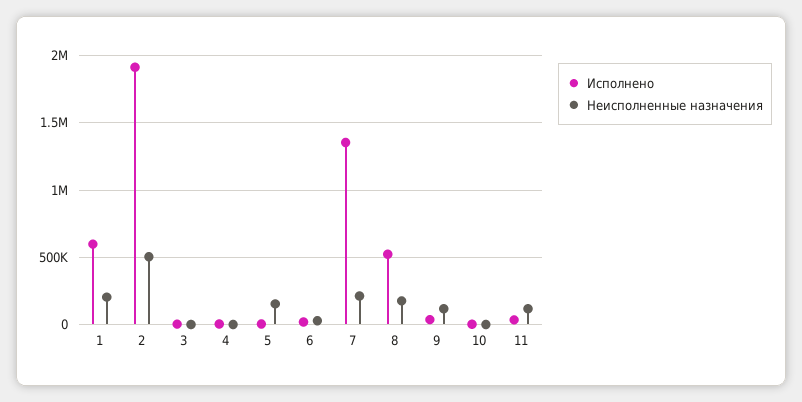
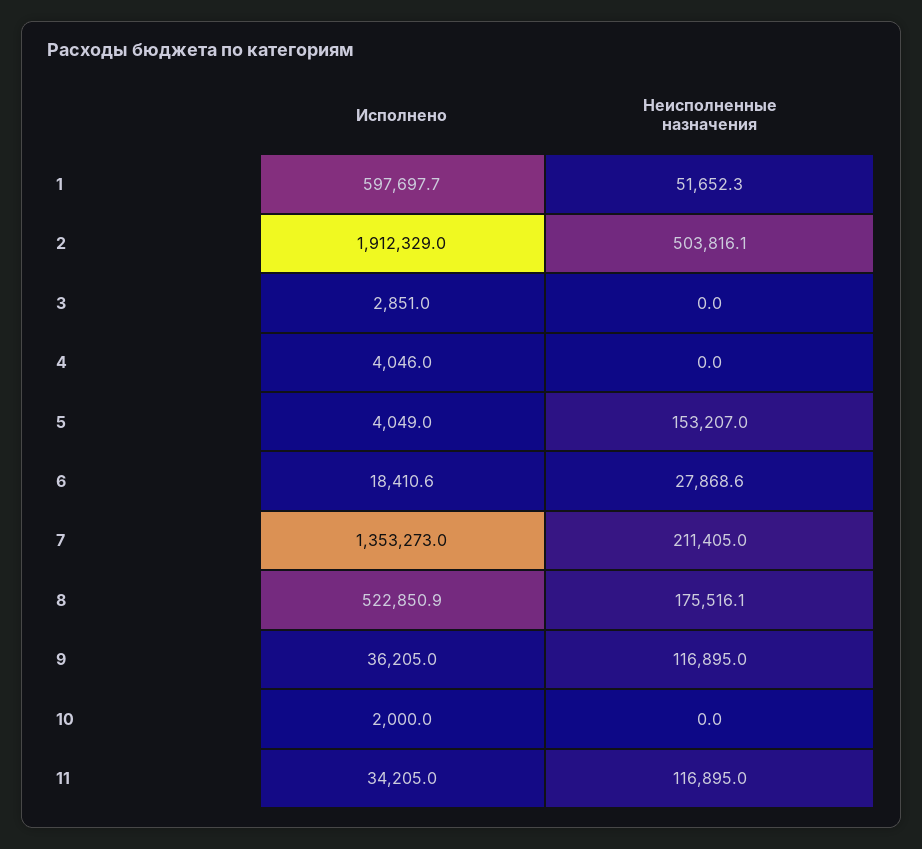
  {
    "Исполнено": {
      "1": 597697.7,
      "2": 1912329,
      "3": 2851,
      "4": 4046,
      "5": 4049,
      "6": 18410.6,
      "7": 1353273,
      "8": 522850.9,
      "9": 36205,
      "10": 2000,
      "11": 34205
    },
    "Неисполненные назначения": {
-     "1": 200000,
+     "1": 51652.3,
      "2": 503816.1,
      "3": 0,
      "4": 0,
      "5": 153207,
      "6": 27868.6,
      "7": 211405,
      "8": 175516.1,
      "9": 116895,
      "10": 0,
      "11": 116895
    }
  }

